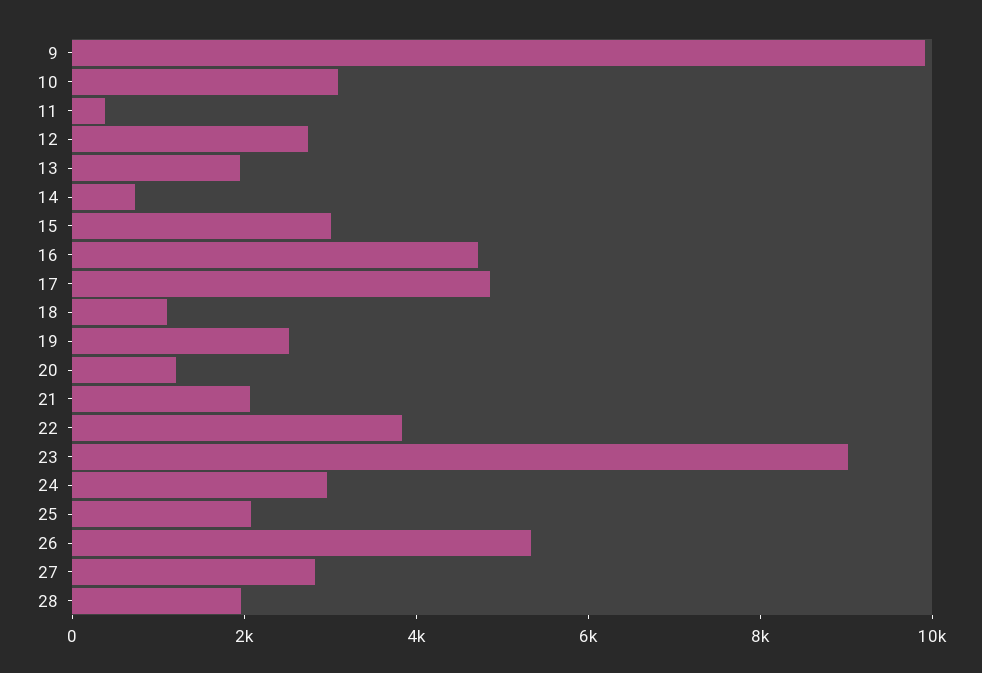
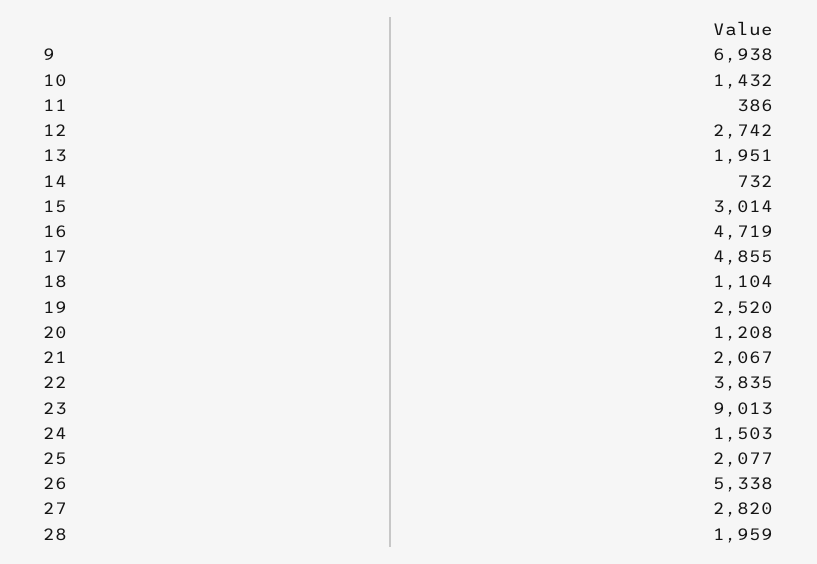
  {
-   "9": 10000,
+   "9": 6938,
-   "10": 3000,
+   "10": 1432,
    "11": 386,
    "12": 2742,
    "13": 1951,
    "14": 732,
    "15": 3014,
    "16": 4719,
    "17": 4855,
    "18": 1104,
    "19": 2520,
    "20": 1208,
    "21": 2067,
    "22": 3835,
    "23": 9013,
-   "24": 3000,
+   "24": 1503,
    "25": 2077,
    "26": 5338,
    "27": 2820,
    "28": 1959
  }

